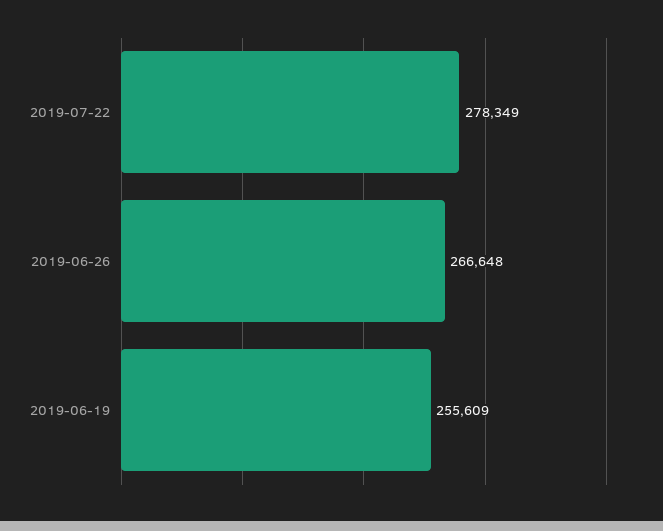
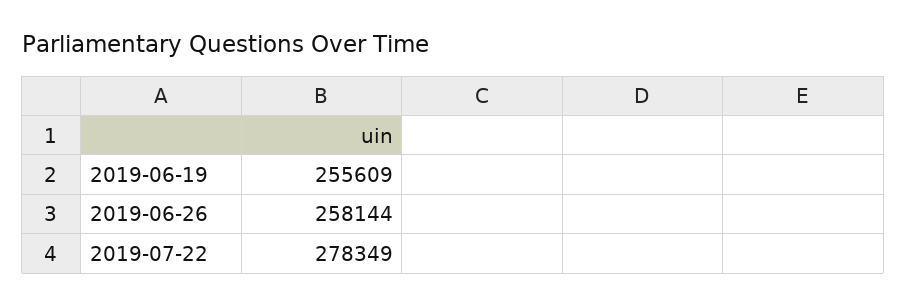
  {
    "2019-07-22": 278349,
-   "2019-06-26": 266648,
+   "2019-06-26": 258144,
    "2019-06-19": 255609
  }

